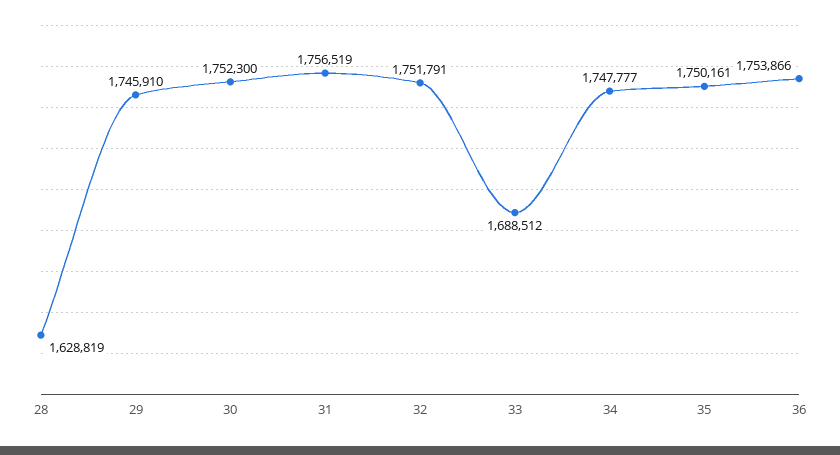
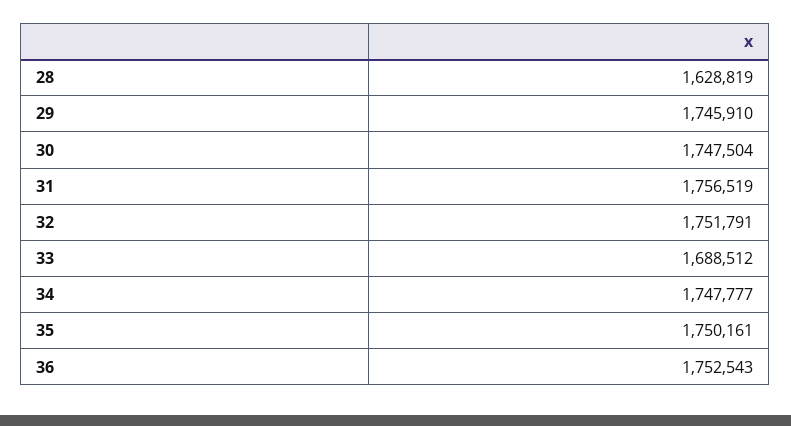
  {
    "28": 1628819,
    "29": 1745910,
-   "30": 1752300,
+   "30": 1747504,
    "31": 1756519,
    "32": 1751791,
    "33": 1688512,
    "34": 1747777,
    "35": 1750161,
-   "36": 1753866
+   "36": 1752543
  }

